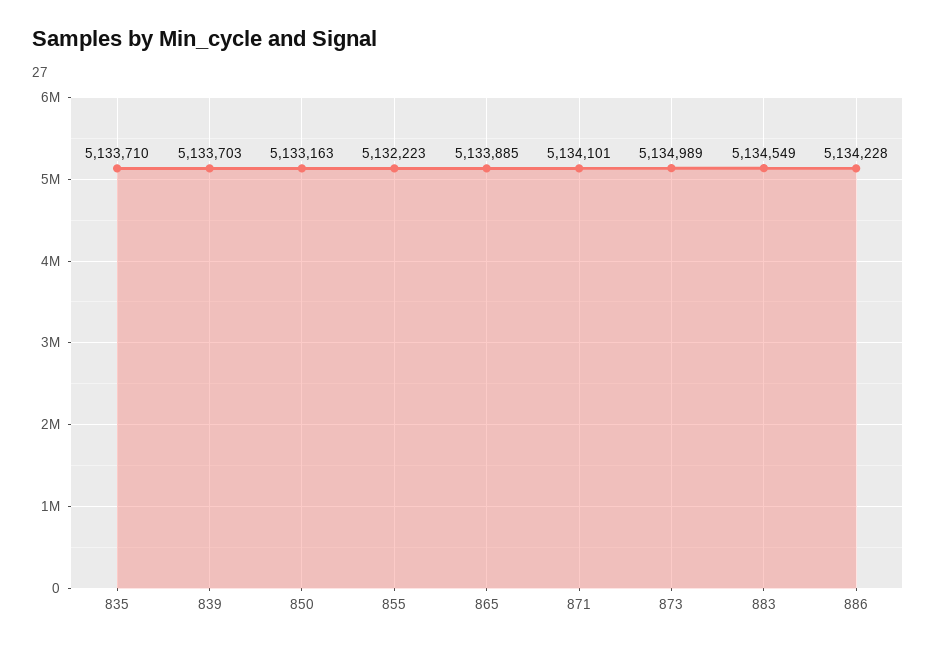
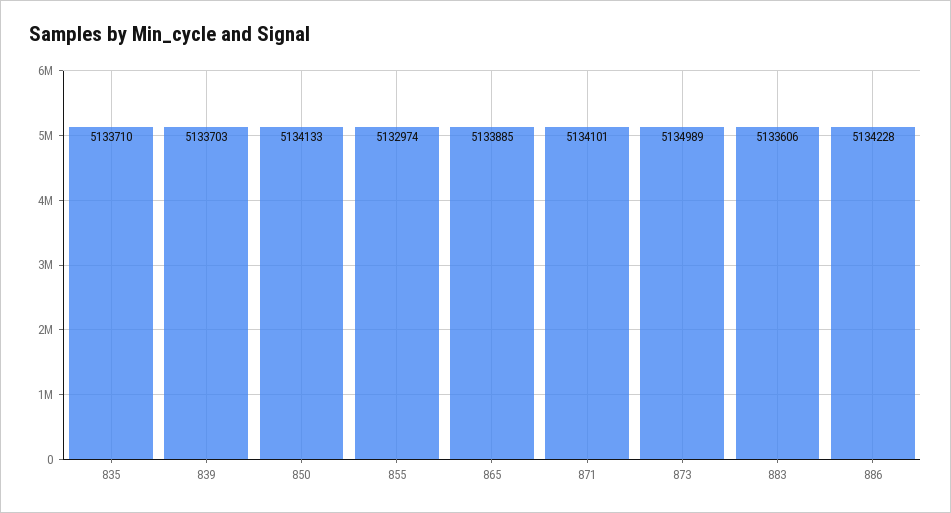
  {
    "835": 5133710,
    "839": 5133703,
-   "850": 5133163,
+   "850": 5134133,
-   "855": 5132223,
+   "855": 5132974,
    "865": 5133885,
    "871": 5134101,
    "873": 5134989,
-   "883": 5134549,
+   "883": 5133606,
    "886": 5134228
  }

